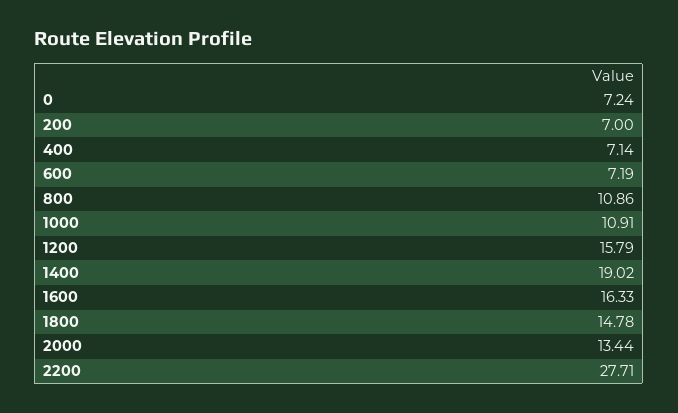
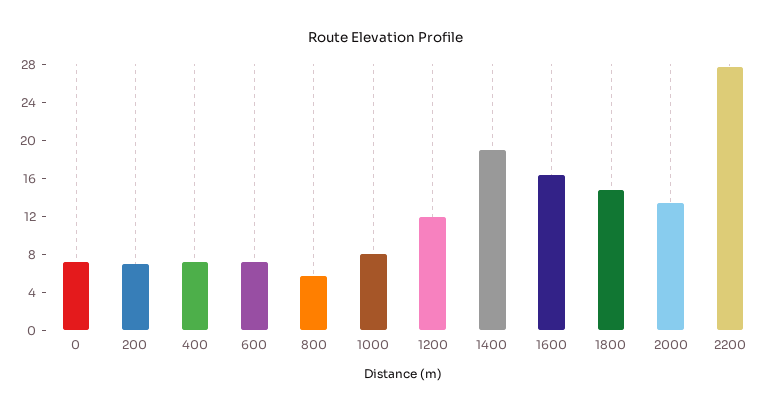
  {
    "0": 7.24,
    "200": 7,
    "400": 7.14,
    "600": 7.19,
-   "800": 10.86,
+   "800": 6,
-   "1000": 10.91,
+   "1000": 8,
-   "1200": 15.79,
+   "1200": 12,
    "1400": 19.02,
    "1600": 16.33,
    "1800": 14.78,
    "2000": 13.44,
    "2200": 27.71
  }

